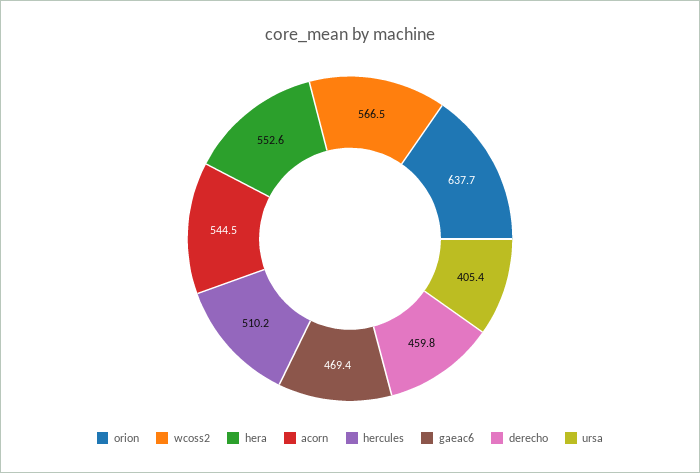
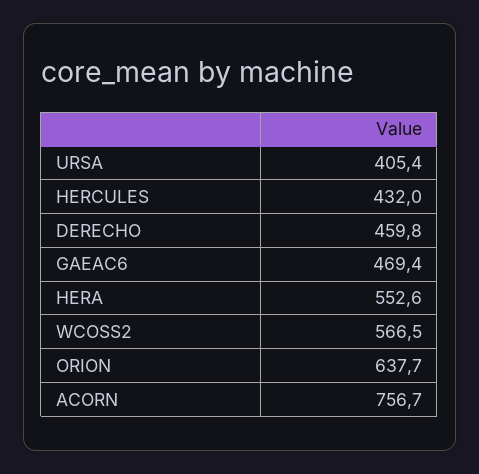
  {
    "orion": 637.7,
    "wcoss2": 566.5,
    "hera": 552.6,
-   "acorn": 544.5,
+   "acorn": 756.7,
-   "hercules": 510.2,
+   "hercules": 432,
    "gaeac6": 469.4,
    "derecho": 459.8,
    "ursa": 405.4
  }

